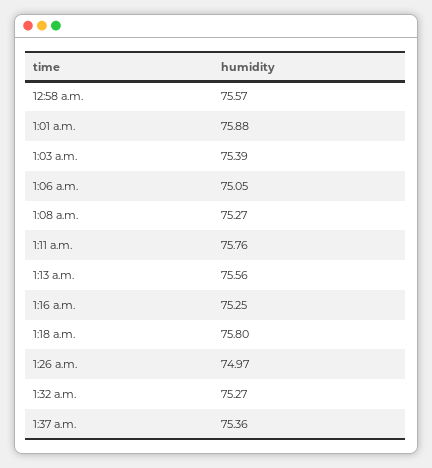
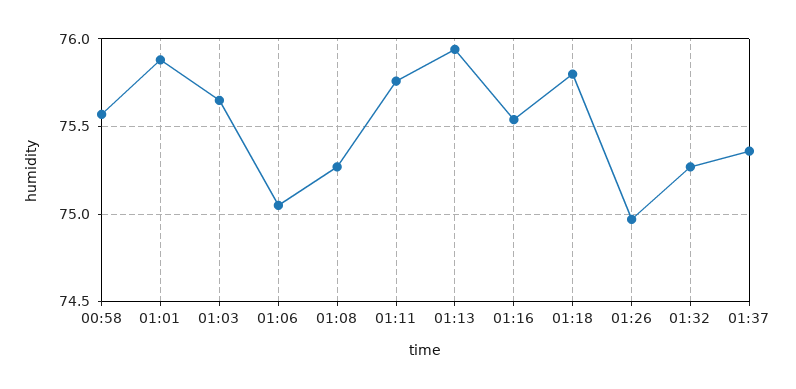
  {
    "12:58 a.m.": 75.57,
    "1:01 a.m.": 75.88,
-   "1:03 a.m.": 75.39,
+   "1:03 a.m.": 75.65,
    "1:06 a.m.": 75.05,
    "1:08 a.m.": 75.27,
    "1:11 a.m.": 75.76,
-   "1:13 a.m.": 75.56,
+   "1:13 a.m.": 75.95,
-   "1:16 a.m.": 75.25,
+   "1:16 a.m.": 75.55,
    "1:18 a.m.": 75.8,
    "1:26 a.m.": 74.97,
    "1:32 a.m.": 75.27,
    "1:37 a.m.": 75.36
  }

